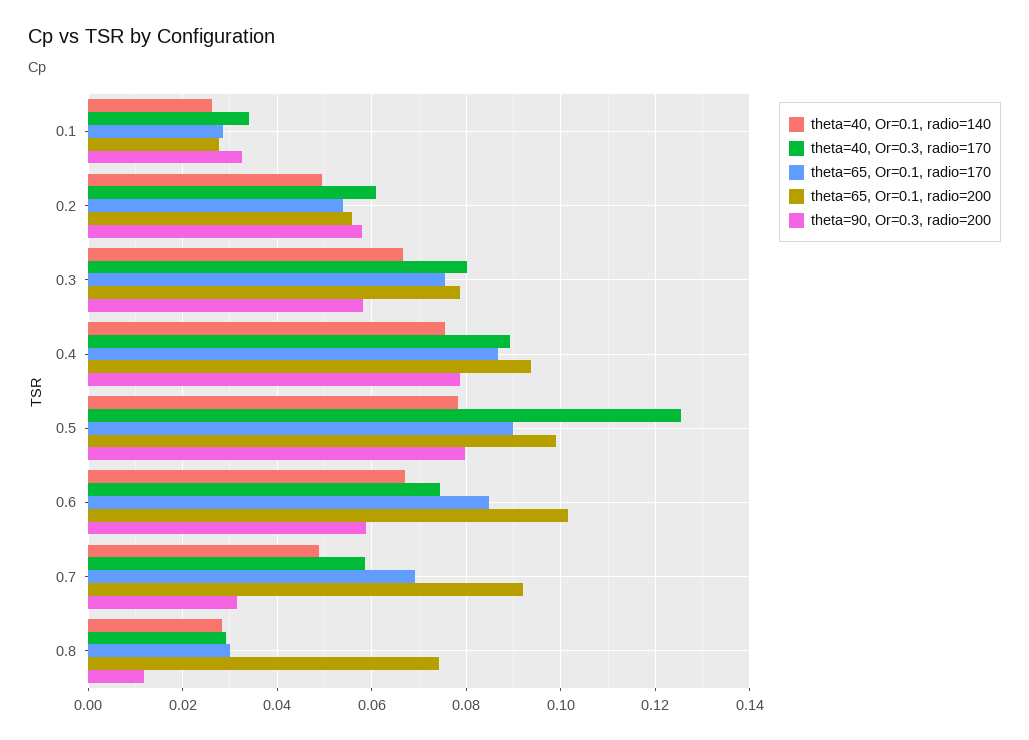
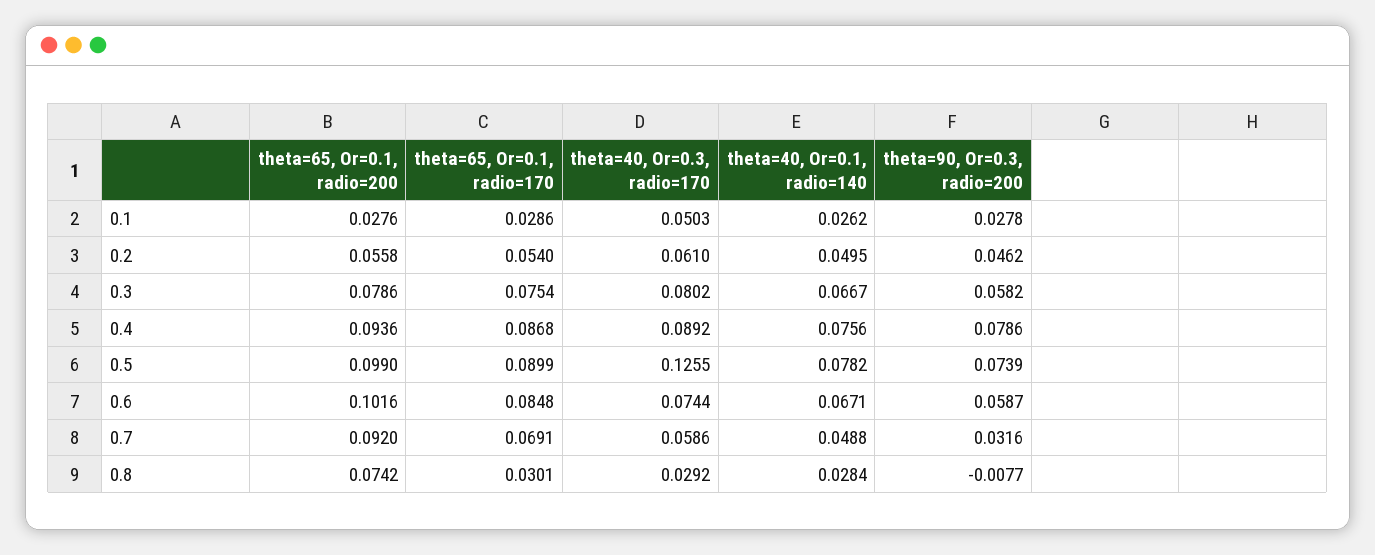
  {
    "theta=40, Or=0.1, radio=140": {
      "0.1": 0.0262,
      "0.2": 0.0495,
      "0.3": 0.0667,
      "0.4": 0.0756,
      "0.5": 0.0782,
      "0.6": 0.0671,
      "0.7": 0.0488,
      "0.8": 0.0284
    },
    "theta=40, Or=0.3, radio=170": {
-     "0.1": 0.034,
+     "0.1": 0.0503,
      "0.2": 0.061,
      "0.3": 0.0802,
      "0.4": 0.0892,
      "0.5": 0.1255,
      "0.6": 0.0744,
      "0.7": 0.0586,
      "0.8": 0.0292
    },
    "theta=65, Or=0.1, radio=170": {
      "0.1": 0.0286,
      "0.2": 0.054,
      "0.3": 0.0754,
      "0.4": 0.0868,
      "0.5": 0.0899,
      "0.6": 0.0848,
      "0.7": 0.0691,
      "0.8": 0.0301
    },
    "theta=65, Or=0.1, radio=200": {
      "0.1": 0.0276,
      "0.2": 0.0558,
      "0.3": 0.0786,
      "0.4": 0.0936,
      "0.5": 0.099,
      "0.6": 0.1016,
      "0.7": 0.092,
      "0.8": 0.0742
    },
    "theta=90, Or=0.3, radio=200": {
-     "0.1": 0.032,
+     "0.1": 0.0278,
-     "0.2": 0.058,
+     "0.2": 0.0462,
      "0.3": 0.0582,
      "0.4": 0.0786,
-     "0.5": 0.08,
+     "0.5": 0.0739,
      "0.6": 0.0587,
      "0.7": 0.0316,
-     "0.8": 0.012
+     "0.8": -0.0077
    }
  }

